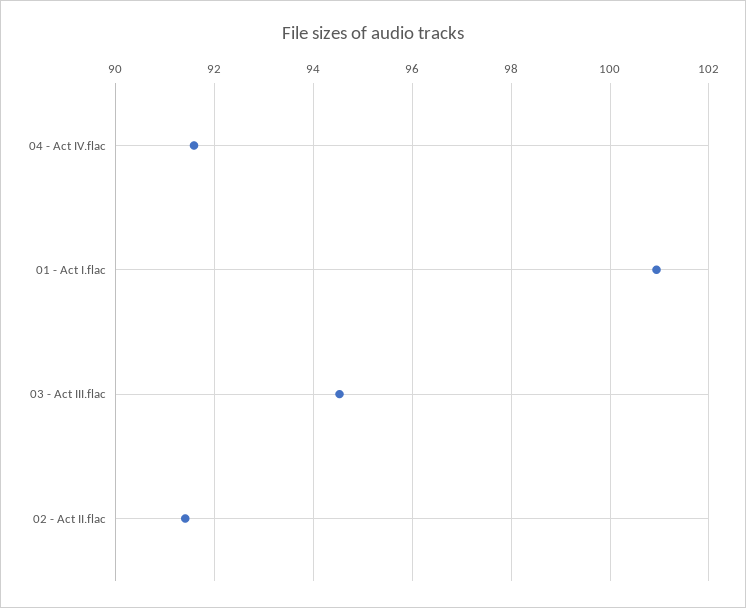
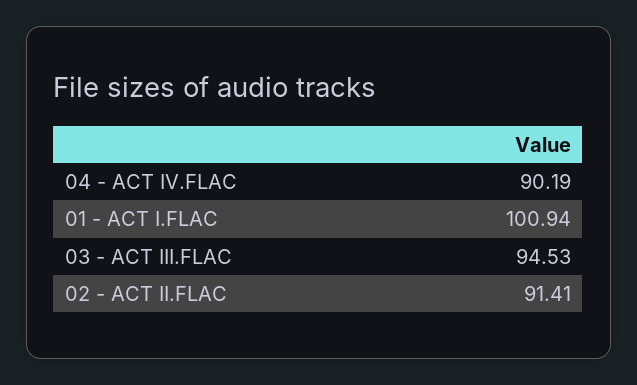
  {
-   "04 - Act IV.flac": 91.6,
+   "04 - Act IV.flac": 90.19,
    "01 - Act I.flac": 100.94,
    "03 - Act III.flac": 94.53,
    "02 - Act II.flac": 91.41
  }

